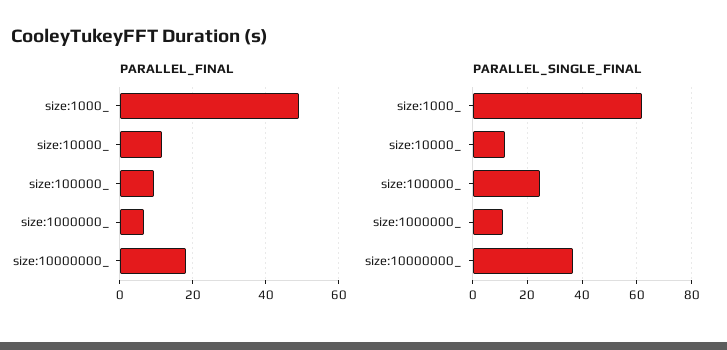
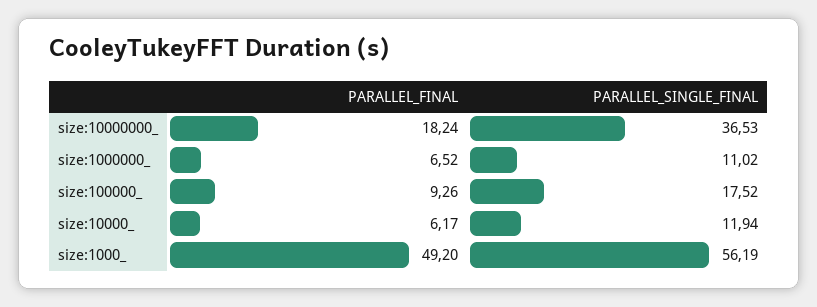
  {
    "PARALLEL_FINAL": {
      "size:1000_": 49.2,
-     "size:10000_": 12,
+     "size:10000_": 6.17,
      "size:100000_": 9.26,
      "size:1000000_": 6.52,
      "size:10000000_": 18.24
    },
    "PARALLEL_SINGLE_FINAL": {
-     "size:1000_": 62.5,
+     "size:1000_": 56.19,
      "size:10000_": 11.94,
-     "size:100000_": 25,
+     "size:100000_": 17.52,
      "size:1000000_": 11.02,
      "size:10000000_": 36.53
    }
  }

